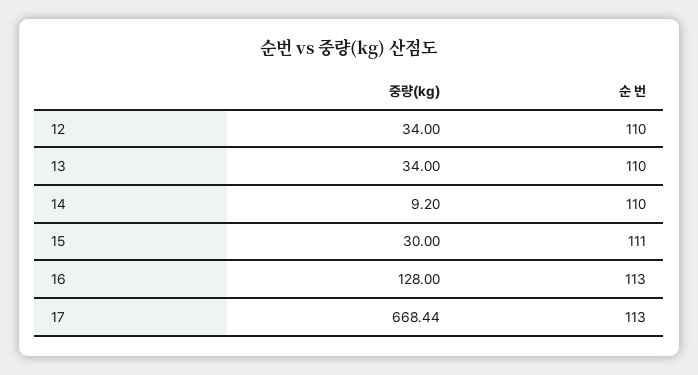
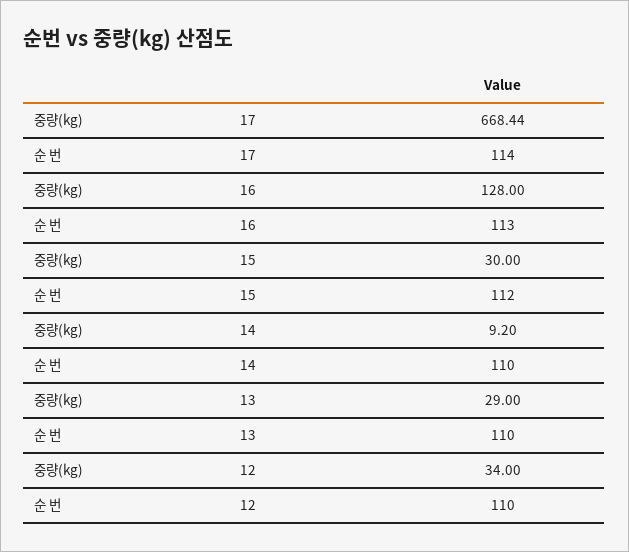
  {
    "중량(kg)": {
      "12": 34,
-     "13": 34,
+     "13": 29,
      "14": 9.2,
      "15": 30,
      "16": 128,
      "17": 668.44
    },
    "순 번": {
      "12": 110,
      "13": 110,
      "14": 110,
-     "15": 111,
+     "15": 112,
      "16": 113,
-     "17": 113
+     "17": 114
    }
  }

